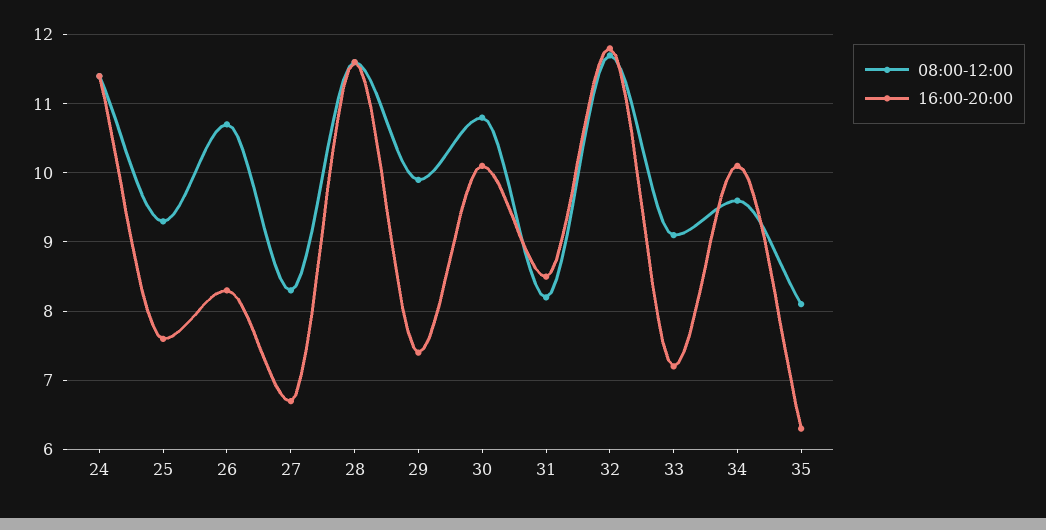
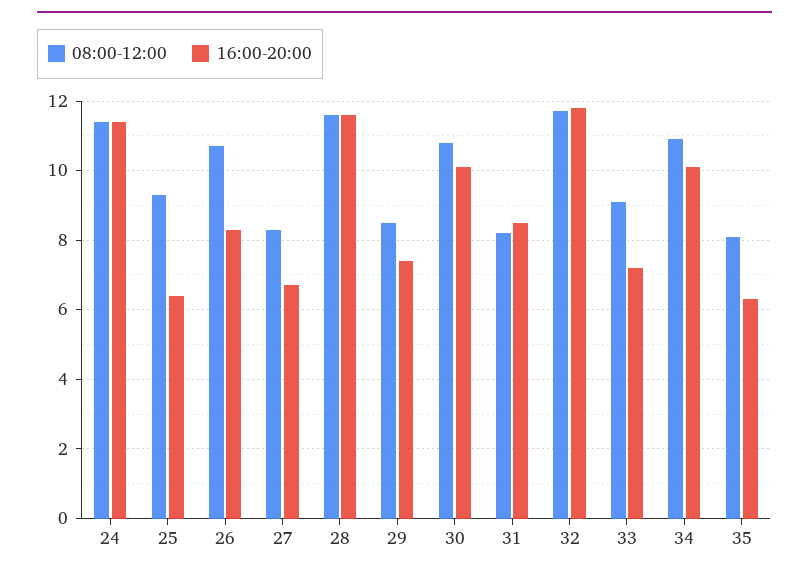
  {
    "08:00-12:00": {
      "24": 11.4,
      "25": 9.3,
      "26": 10.7,
      "27": 8.3,
      "28": 11.6,
-     "29": 9.9,
+     "29": 8.5,
      "30": 10.8,
      "31": 8.2,
      "32": 11.7,
      "33": 9.1,
-     "34": 9.6,
+     "34": 11,
      "35": 8.1
    },
    "16:00-20:00": {
      "24": 11.4,
-     "25": 7.6,
+     "25": 6.5,
      "26": 8.3,
      "27": 6.7,
      "28": 11.6,
      "29": 7.4,
      "30": 10.1,
      "31": 8.5,
      "32": 11.8,
      "33": 7.2,
      "34": 10.1,
      "35": 6.3
    }
  }

